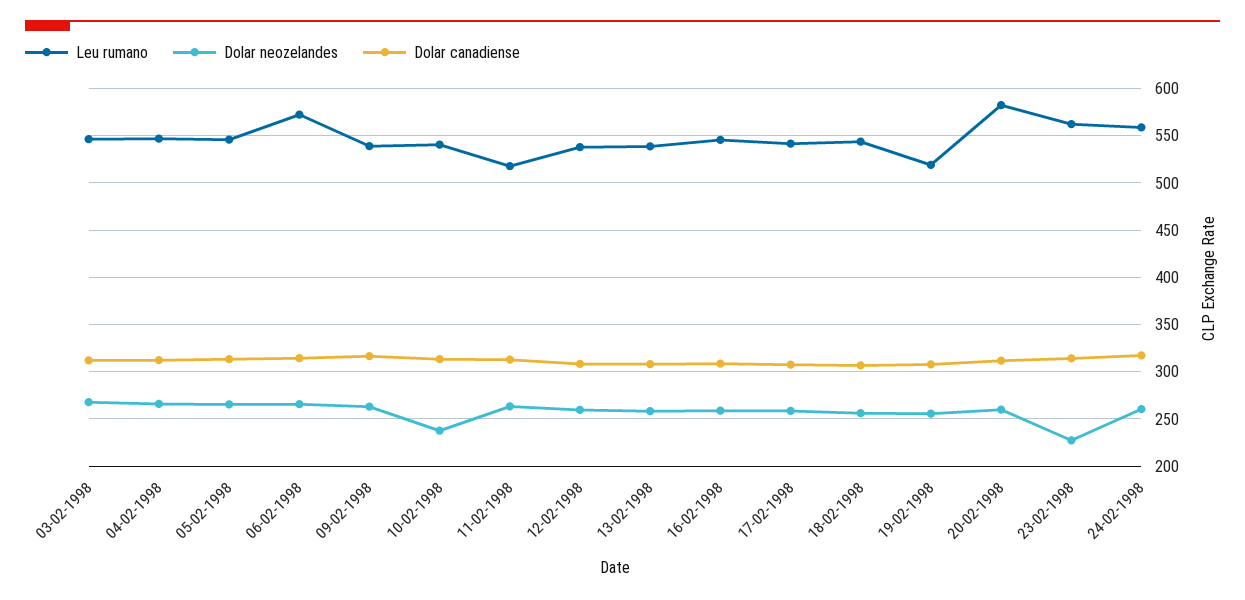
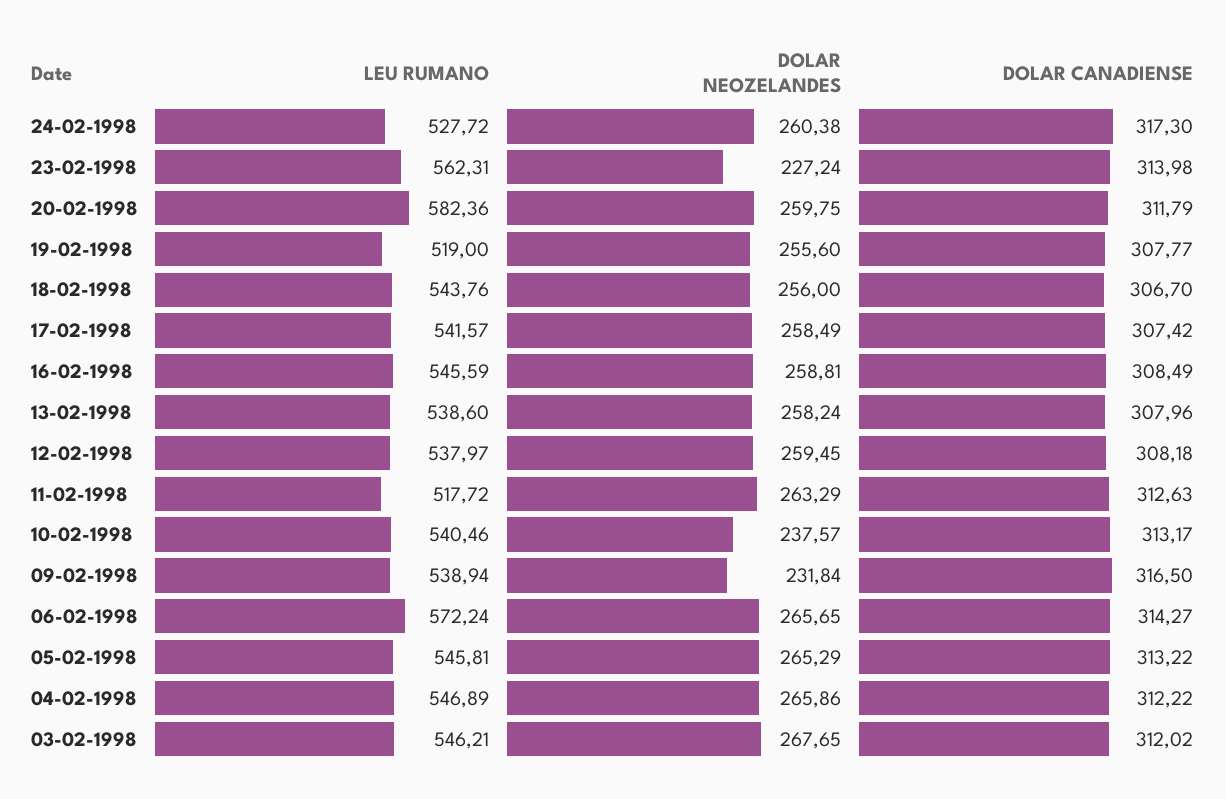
  {
    "Leu rumano": {
      "03-02-1998": 546.21,
      "04-02-1998": 546.89,
      "05-02-1998": 545.81,
      "06-02-1998": 572.24,
      "09-02-1998": 538.94,
      "10-02-1998": 540.46,
      "11-02-1998": 517.72,
      "12-02-1998": 537.97,
      "13-02-1998": 538.6,
      "16-02-1998": 545.59,
      "17-02-1998": 541.57,
      "18-02-1998": 543.76,
      "19-02-1998": 519,
      "20-02-1998": 582.36,
      "23-02-1998": 562.31,
-     "24-02-1998": 560
+     "24-02-1998": 527.72
    },
    "Dolar neozelandes": {
      "03-02-1998": 267.65,
      "04-02-1998": 265.86,
      "05-02-1998": 265.29,
      "06-02-1998": 265.65,
-     "09-02-1998": 260,
+     "09-02-1998": 231.84,
      "10-02-1998": 237.57,
      "11-02-1998": 263.29,
      "12-02-1998": 259.45,
      "13-02-1998": 258.24,
      "16-02-1998": 258.81,
      "17-02-1998": 258.49,
      "18-02-1998": 256,
      "19-02-1998": 255.6,
      "20-02-1998": 259.75,
      "23-02-1998": 227.24,
      "24-02-1998": 260.38
    },
    "Dolar canadiense": {
      "03-02-1998": 312.02,
      "04-02-1998": 312.22,
      "05-02-1998": 313.22,
      "06-02-1998": 314.27,
      "09-02-1998": 316.5,
      "10-02-1998": 313.17,
      "11-02-1998": 312.63,
      "12-02-1998": 308.18,
      "13-02-1998": 307.96,
      "16-02-1998": 308.49,
      "17-02-1998": 307.42,
      "18-02-1998": 306.7,
      "19-02-1998": 307.77,
      "20-02-1998": 311.79,
      "23-02-1998": 313.98,
      "24-02-1998": 317.3
    }
  }

